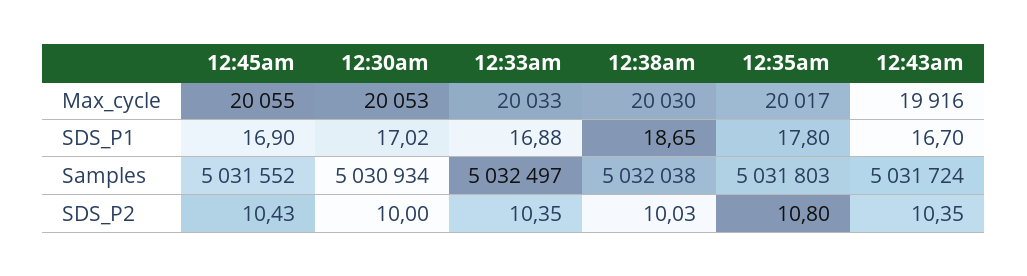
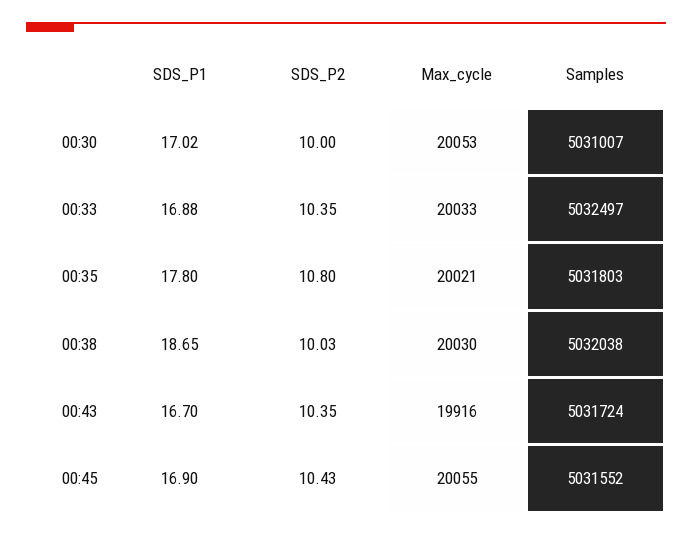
  {
    "12:45am": {
      "Max_cycle": 20055,
      "SDS_P1": 16.9,
      "Samples": 5031552,
      "SDS_P2": 10.43
    },
    "12:30am": {
      "Max_cycle": 20053,
      "SDS_P1": 17.02,
-     "Samples": 5030934,
+     "Samples": 5031007,
      "SDS_P2": 10
    },
    "12:33am": {
      "Max_cycle": 20033,
      "SDS_P1": 16.88,
      "Samples": 5032497,
      "SDS_P2": 10.35
    },
    "12:38am": {
      "Max_cycle": 20030,
      "SDS_P1": 18.65,
      "Samples": 5032038,
      "SDS_P2": 10.03
    },
    "12:35am": {
-     "Max_cycle": 20017,
+     "Max_cycle": 20021,
      "SDS_P1": 17.8,
      "Samples": 5031803,
      "SDS_P2": 10.8
    },
    "12:43am": {
      "Max_cycle": 19916,
      "SDS_P1": 16.7,
      "Samples": 5031724,
      "SDS_P2": 10.35
    }
  }

